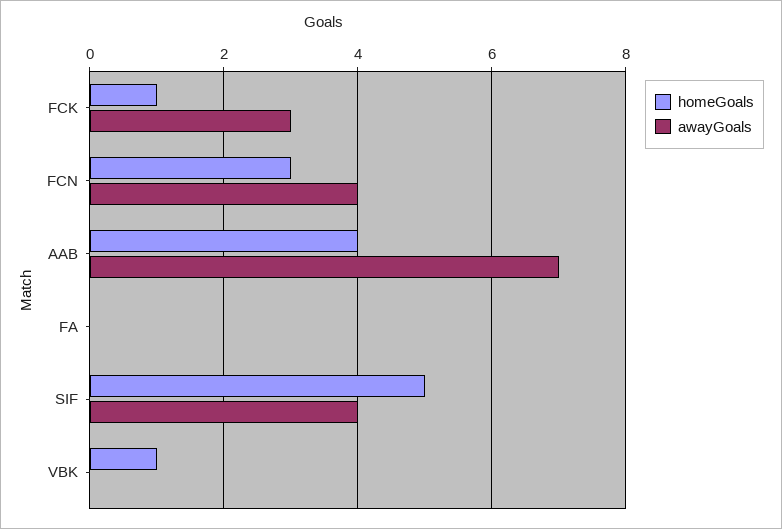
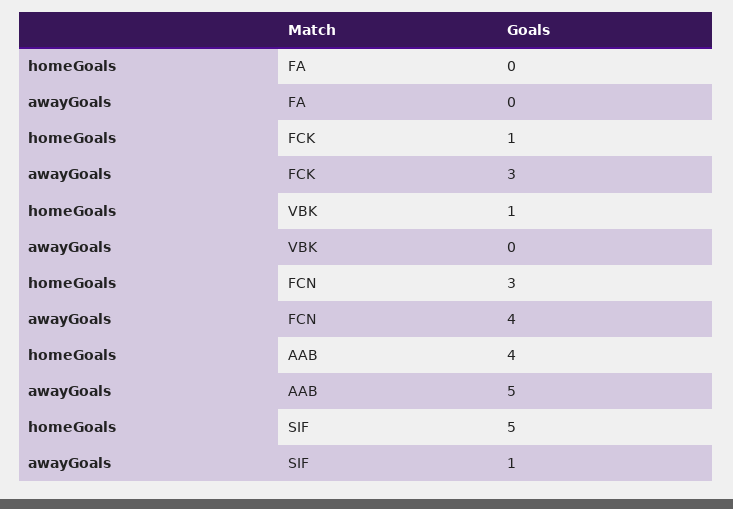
  {
    "homeGoals": {
      "FCK": 1,
      "FCN": 3,
      "AAB": 4,
      "FA": 0,
      "SIF": 5,
      "VBK": 1
    },
    "awayGoals": {
      "FCK": 3,
      "FCN": 4,
-     "AAB": 7,
+     "AAB": 5,
      "FA": 0,
-     "SIF": 4,
+     "SIF": 1,
      "VBK": 0
    }
  }

